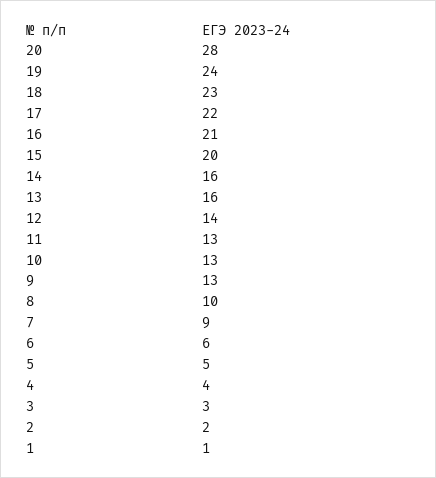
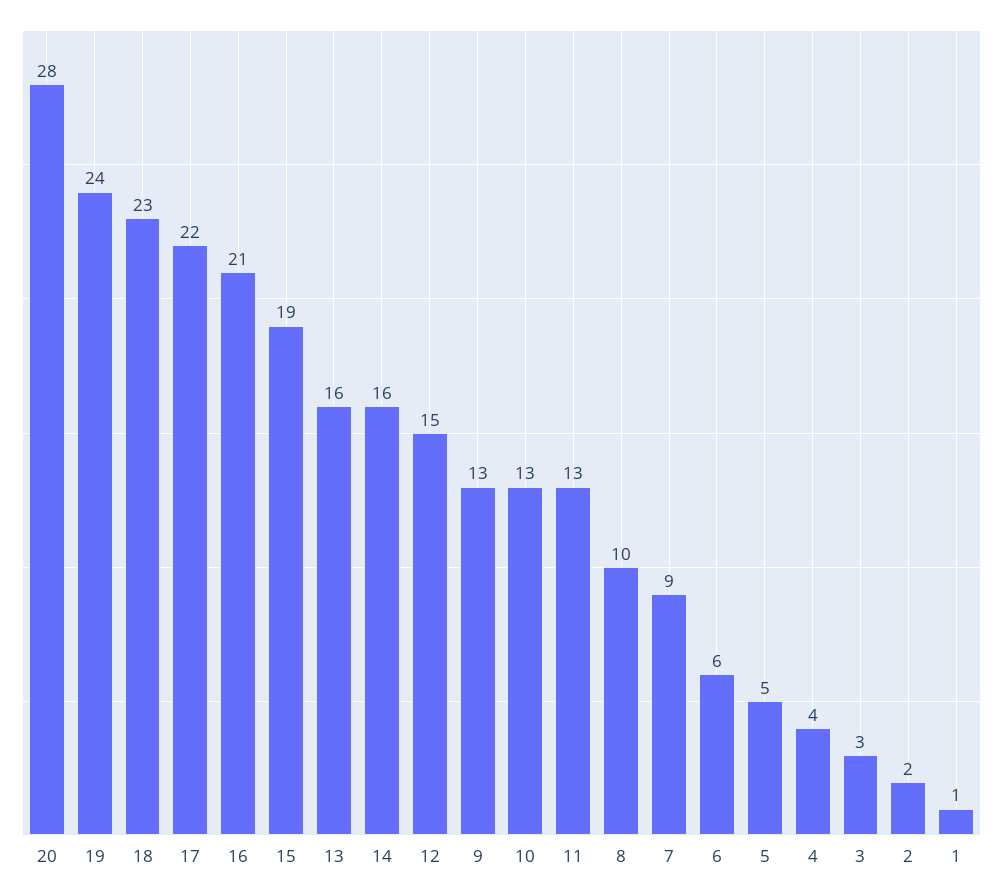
  {
    "20": 28,
    "19": 24,
    "18": 23,
    "17": 22,
    "16": 21,
-   "15": 20,
+   "15": 19,
    "14": 16,
    "13": 16,
-   "12": 14,
+   "12": 15,
    "11": 13,
    "10": 13,
    "9": 13,
    "8": 10,
    "7": 9,
    "6": 6,
    "5": 5,
    "4": 4,
    "3": 3,
    "2": 2,
    "1": 1
  }

